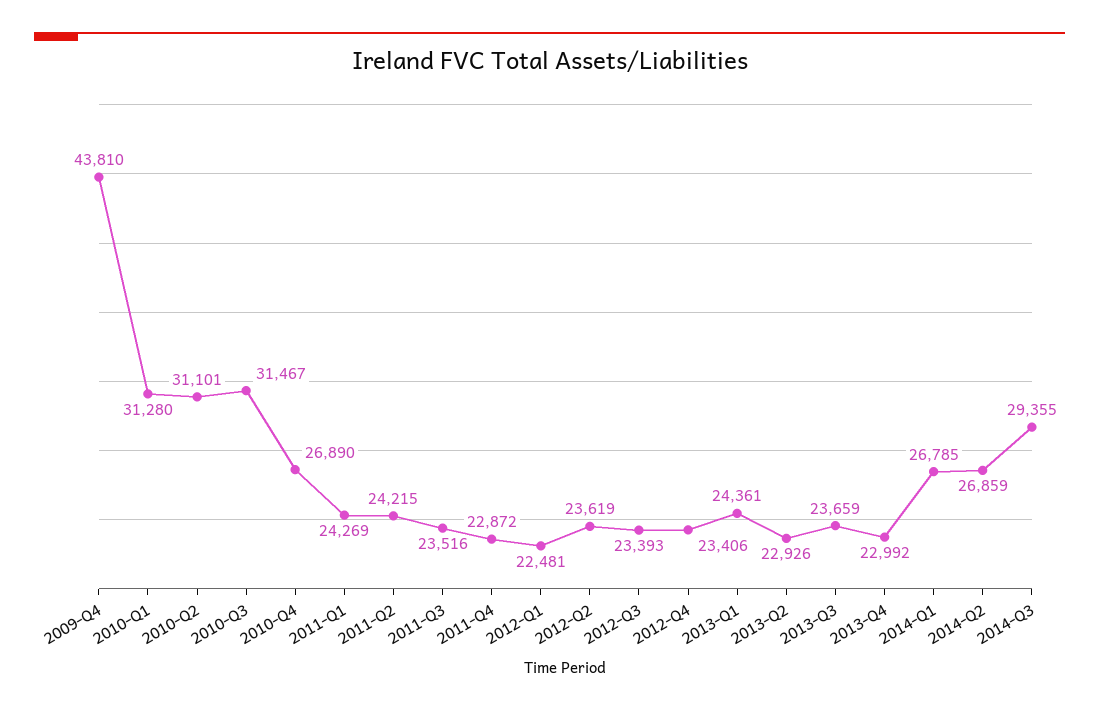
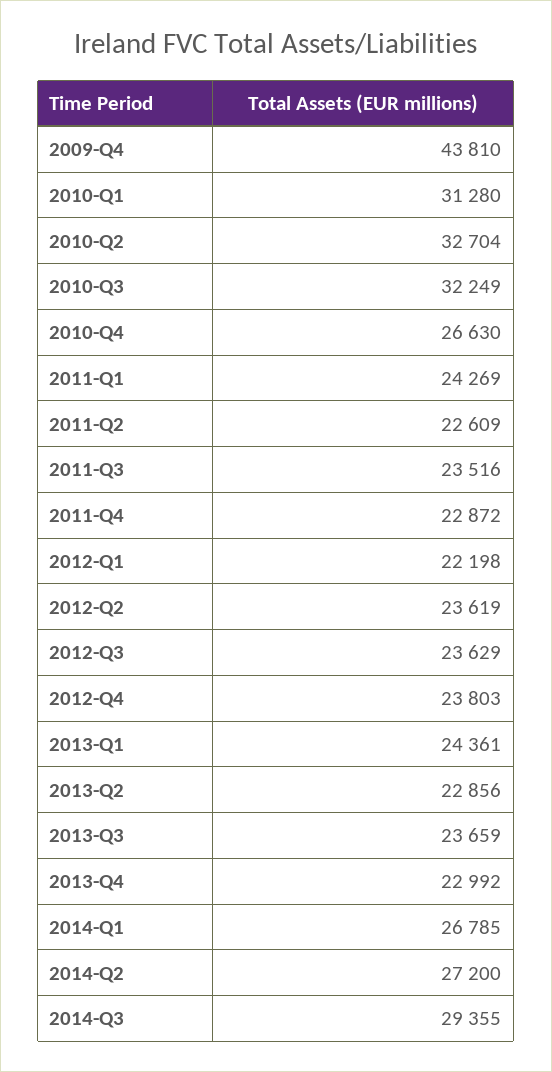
  {
    "2009-Q4": 43810,
    "2010-Q1": 31280,
-   "2010-Q2": 31101,
+   "2010-Q2": 32704,
-   "2010-Q3": 31467,
+   "2010-Q3": 32249,
-   "2010-Q4": 26890,
+   "2010-Q4": 26630,
    "2011-Q1": 24269,
-   "2011-Q2": 24215,
+   "2011-Q2": 22609,
    "2011-Q3": 23516,
    "2011-Q4": 22872,
-   "2012-Q1": 22481,
+   "2012-Q1": 22198,
    "2012-Q2": 23619,
-   "2012-Q3": 23393,
+   "2012-Q3": 23629,
-   "2012-Q4": 23406,
+   "2012-Q4": 23803,
    "2013-Q1": 24361,
-   "2013-Q2": 22926,
+   "2013-Q2": 22856,
    "2013-Q3": 23659,
    "2013-Q4": 22992,
    "2014-Q1": 26785,
-   "2014-Q2": 26859,
+   "2014-Q2": 27200,
    "2014-Q3": 29355
  }

